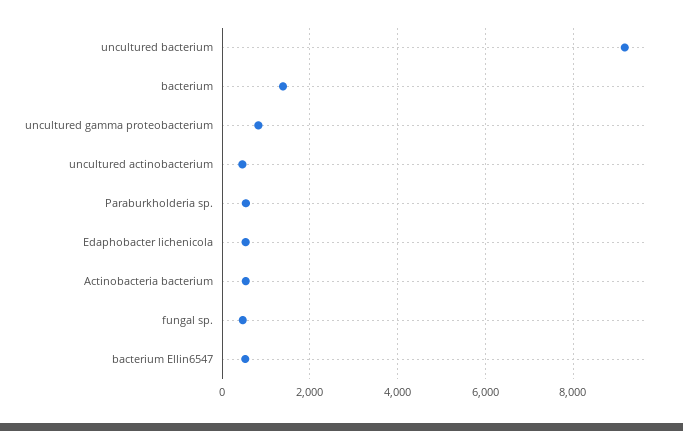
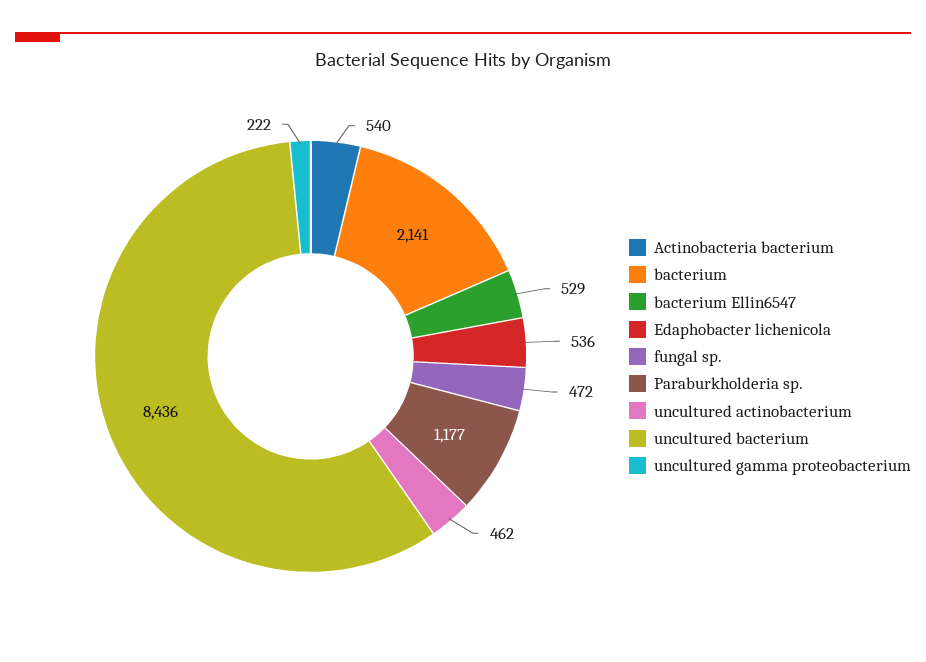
  {
-   "uncultured bacterium": 9200,
+   "uncultured bacterium": 8436,
-   "bacterium": 1400,
+   "bacterium": 2141,
-   "uncultured gamma proteobacterium": 800,
+   "uncultured gamma proteobacterium": 222,
    "uncultured actinobacterium": 462,
-   "Paraburkholderia sp.": 600,
+   "Paraburkholderia sp.": 1177,
    "Edaphobacter lichenicola": 536,
    "Actinobacteria bacterium": 540,
    "fungal sp.": 472,
    "bacterium Ellin6547": 529
  }

